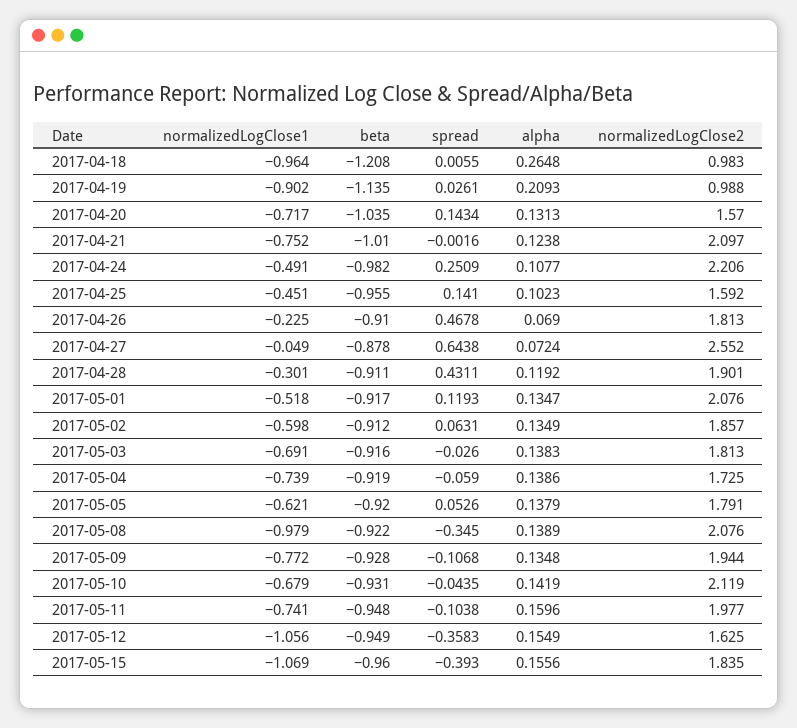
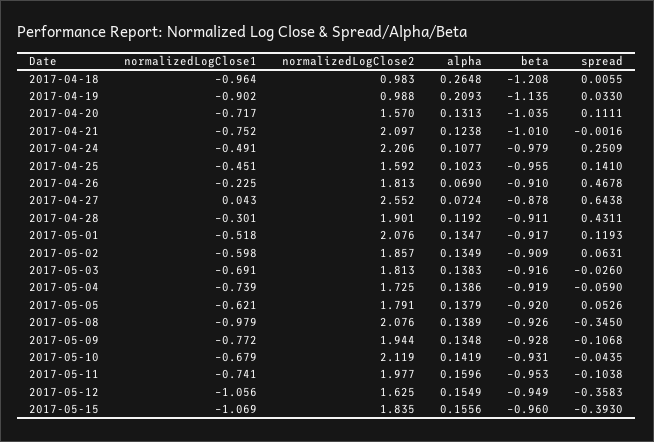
  {
    "normalizedLogClose1": {
      "2017-04-18": -0.964,
      "2017-04-19": -0.902,
      "2017-04-20": -0.717,
      "2017-04-21": -0.752,
      "2017-04-24": -0.491,
      "2017-04-25": -0.451,
      "2017-04-26": -0.225,
-     "2017-04-27": -0.049,
+     "2017-04-27": 0.043,
      "2017-04-28": -0.301,
      "2017-05-01": -0.518,
      "2017-05-02": -0.598,
      "2017-05-03": -0.691,
      "2017-05-04": -0.739,
      "2017-05-05": -0.621,
      "2017-05-08": -0.979,
      "2017-05-09": -0.772,
      "2017-05-10": -0.679,
      "2017-05-11": -0.741,
      "2017-05-12": -1.056,
      "2017-05-15": -1.069
    },
    "beta": {
      "2017-04-18": -1.208,
      "2017-04-19": -1.135,
      "2017-04-20": -1.035,
      "2017-04-21": -1.01,
-     "2017-04-24": -0.982,
+     "2017-04-24": -0.979,
      "2017-04-25": -0.955,
      "2017-04-26": -0.91,
      "2017-04-27": -0.878,
      "2017-04-28": -0.911,
      "2017-05-01": -0.917,
-     "2017-05-02": -0.912,
+     "2017-05-02": -0.909,
      "2017-05-03": -0.916,
      "2017-05-04": -0.919,
      "2017-05-05": -0.92,
-     "2017-05-08": -0.922,
+     "2017-05-08": -0.926,
      "2017-05-09": -0.928,
      "2017-05-10": -0.931,
-     "2017-05-11": -0.948,
+     "2017-05-11": -0.953,
      "2017-05-12": -0.949,
      "2017-05-15": -0.96
    },
    "spread": {
      "2017-04-18": 0.0055,
-     "2017-04-19": 0.0261,
+     "2017-04-19": 0.033,
-     "2017-04-20": 0.1434,
+     "2017-04-20": 0.1111,
      "2017-04-21": -0.0016,
      "2017-04-24": 0.2509,
      "2017-04-25": 0.141,
      "2017-04-26": 0.4678,
      "2017-04-27": 0.6438,
      "2017-04-28": 0.4311,
      "2017-05-01": 0.1193,
      "2017-05-02": 0.0631,
      "2017-05-03": -0.026,
      "2017-05-04": -0.059,
      "2017-05-05": 0.0526,
      "2017-05-08": -0.345,
      "2017-05-09": -0.1068,
      "2017-05-10": -0.0435,
      "2017-05-11": -0.1038,
      "2017-05-12": -0.3583,
      "2017-05-15": -0.393
    },
    "alpha": {
      "2017-04-18": 0.2648,
      "2017-04-19": 0.2093,
      "2017-04-20": 0.1313,
      "2017-04-21": 0.1238,
      "2017-04-24": 0.1077,
      "2017-04-25": 0.1023,
      "2017-04-26": 0.069,
      "2017-04-27": 0.0724,
      "2017-04-28": 0.1192,
      "2017-05-01": 0.1347,
      "2017-05-02": 0.1349,
      "2017-05-03": 0.1383,
      "2017-05-04": 0.1386,
      "2017-05-05": 0.1379,
      "2017-05-08": 0.1389,
      "2017-05-09": 0.1348,
      "2017-05-10": 0.1419,
      "2017-05-11": 0.1596,
      "2017-05-12": 0.1549,
      "2017-05-15": 0.1556
    },
    "normalizedLogClose2": {
      "2017-04-18": 0.983,
      "2017-04-19": 0.988,
      "2017-04-20": 1.57,
      "2017-04-21": 2.097,
      "2017-04-24": 2.206,
      "2017-04-25": 1.592,
      "2017-04-26": 1.813,
      "2017-04-27": 2.552,
      "2017-04-28": 1.901,
      "2017-05-01": 2.076,
      "2017-05-02": 1.857,
      "2017-05-03": 1.813,
      "2017-05-04": 1.725,
      "2017-05-05": 1.791,
      "2017-05-08": 2.076,
      "2017-05-09": 1.944,
      "2017-05-10": 2.119,
      "2017-05-11": 1.977,
      "2017-05-12": 1.625,
      "2017-05-15": 1.835
    }
  }

